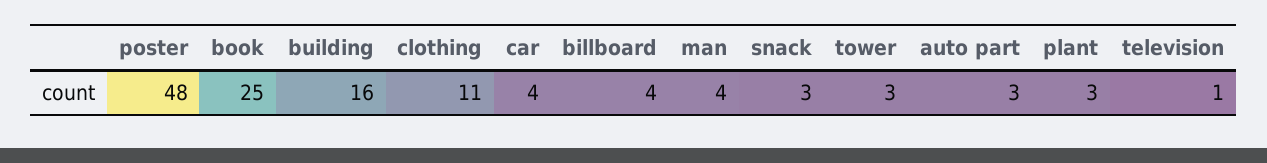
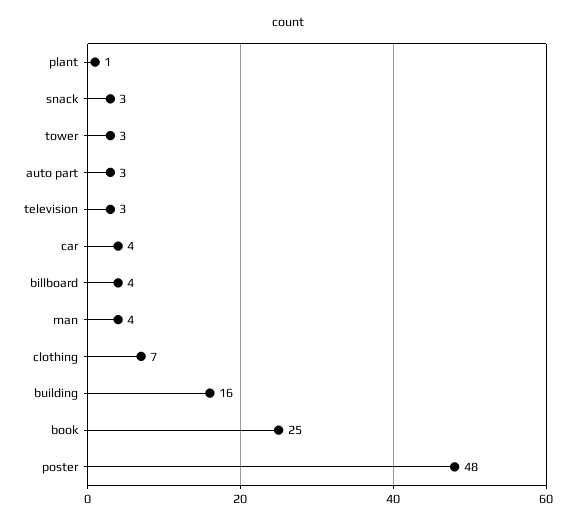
  {
    "poster": 48,
    "book": 25,
    "building": 16,
-   "clothing": 11,
+   "clothing": 7,
    "car": 4,
    "billboard": 4,
    "man": 4,
    "snack": 3,
    "tower": 3,
    "auto part": 3,
-   "plant": 3,
+   "plant": 1,
-   "television": 1
+   "television": 3
  }

